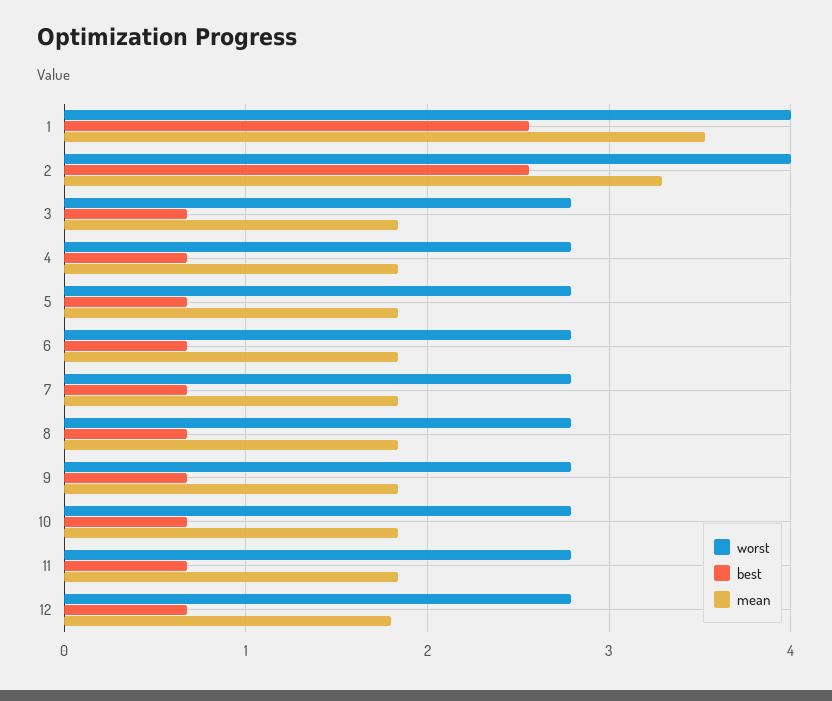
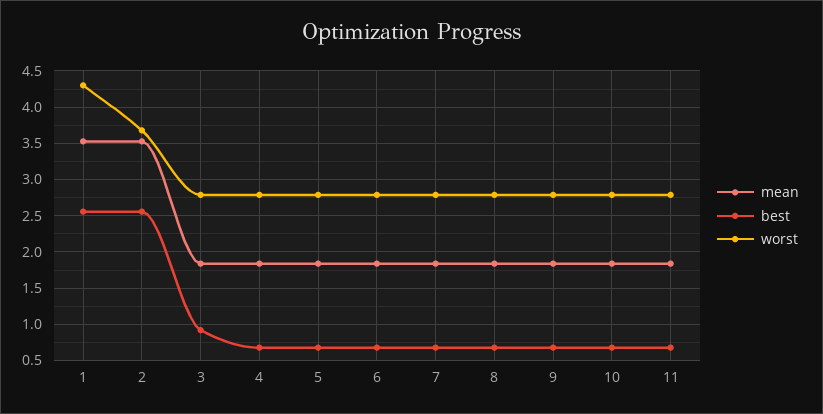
  {
    "worst": {
-     "1": 4,
+     "1": 4.3,
-     "2": 4,
+     "2": 3.7,
      "3": 2.8,
      "4": 2.8,
      "5": 2.8,
      "6": 2.8,
      "7": 2.8,
      "8": 2.8,
      "9": 2.8,
      "10": 2.8,
-     "11": 2.8,
+     "11": 2.8
-     "12": 2.8
    },
    "best": {
      "1": 2.6,
      "2": 2.6,
-     "3": 0.7,
+     "3": 0.9,
      "4": 0.7,
      "5": 0.7,
      "6": 0.7,
      "7": 0.7,
      "8": 0.7,
      "9": 0.7,
      "10": 0.7,
-     "11": 0.7,
+     "11": 0.7
-     "12": 0.7
    },
    "mean": {
      "1": 3.5,
-     "2": 3.3,
+     "2": 3.5,
      "3": 1.8,
      "4": 1.8,
      "5": 1.8,
      "6": 1.8,
      "7": 1.8,
      "8": 1.8,
      "9": 1.8,
      "10": 1.8,
-     "11": 1.8,
+     "11": 1.8
-     "12": 1.8
    }
  }

